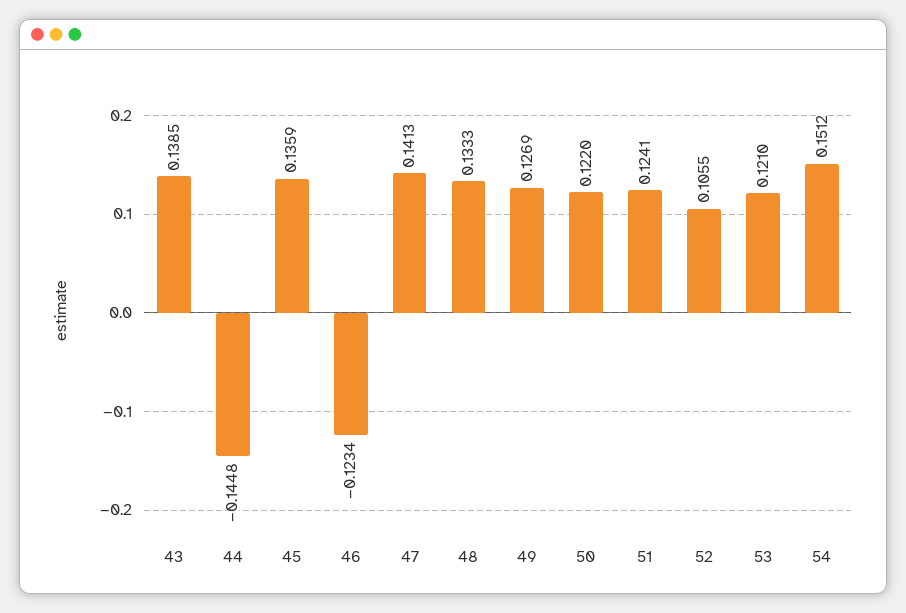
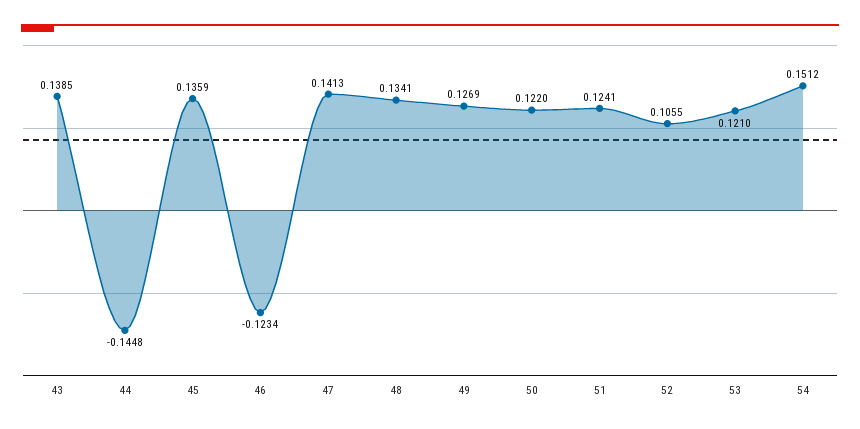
  {
    "43": 0.1385,
    "44": -0.1448,
    "45": 0.1359,
    "46": -0.1234,
    "47": 0.1413,
-   "48": 0.1333,
+   "48": 0.1341,
    "49": 0.1269,
    "50": 0.122,
    "51": 0.1241,
    "52": 0.1055,
    "53": 0.121,
    "54": 0.1512
  }

